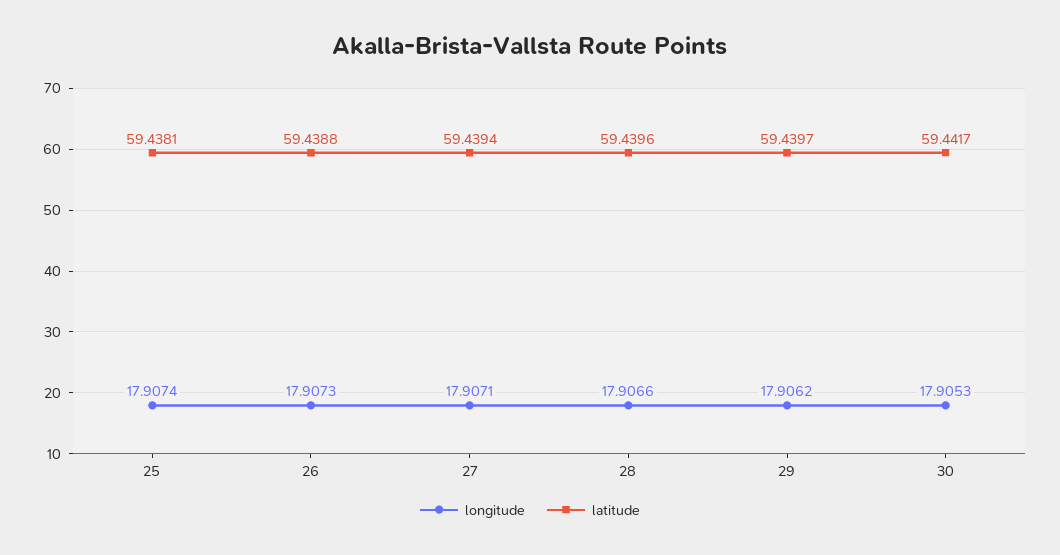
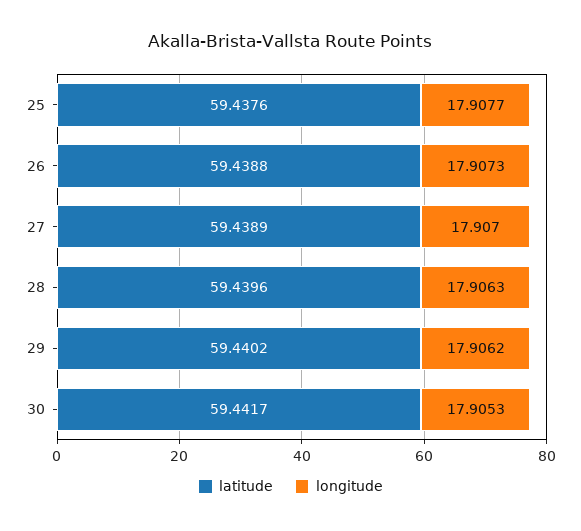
  {
    "longitude": {
-     "25": 17.9074,
+     "25": 17.9077,
      "26": 17.9073,
-     "27": 17.9071,
+     "27": 17.907,
-     "28": 17.9066,
+     "28": 17.9063,
      "29": 17.9062,
      "30": 17.9053
    },
    "latitude": {
-     "25": 59.4381,
+     "25": 59.4376,
      "26": 59.4388,
-     "27": 59.4394,
+     "27": 59.4389,
      "28": 59.4396,
-     "29": 59.4397,
+     "29": 59.4402,
      "30": 59.4417
    }
  }

